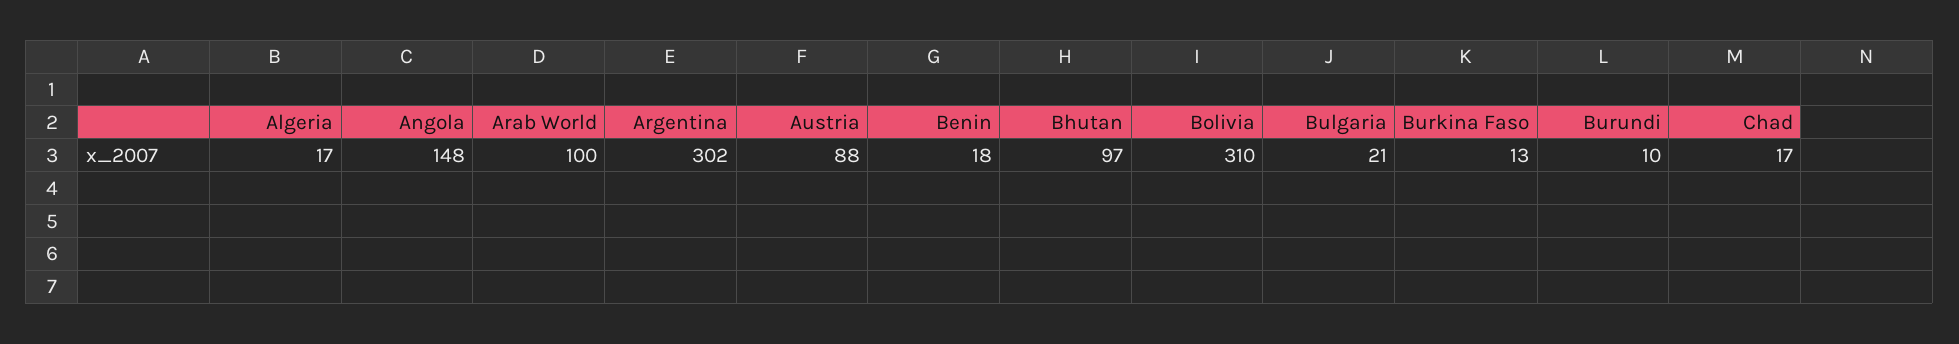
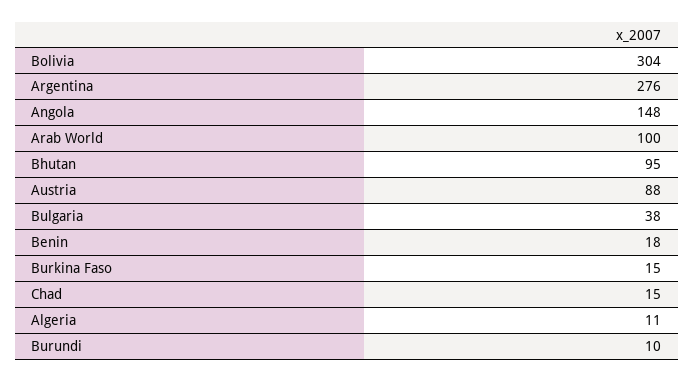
  {
-   "Algeria": 17,
+   "Algeria": 11,
    "Angola": 148,
    "Arab World": 100,
-   "Argentina": 302,
+   "Argentina": 276,
    "Austria": 88,
    "Benin": 18,
-   "Bhutan": 97,
+   "Bhutan": 95,
-   "Bolivia": 310,
+   "Bolivia": 304,
-   "Bulgaria": 21,
+   "Bulgaria": 38,
-   "Burkina Faso": 13,
+   "Burkina Faso": 15,
    "Burundi": 10,
-   "Chad": 17
+   "Chad": 15
  }

